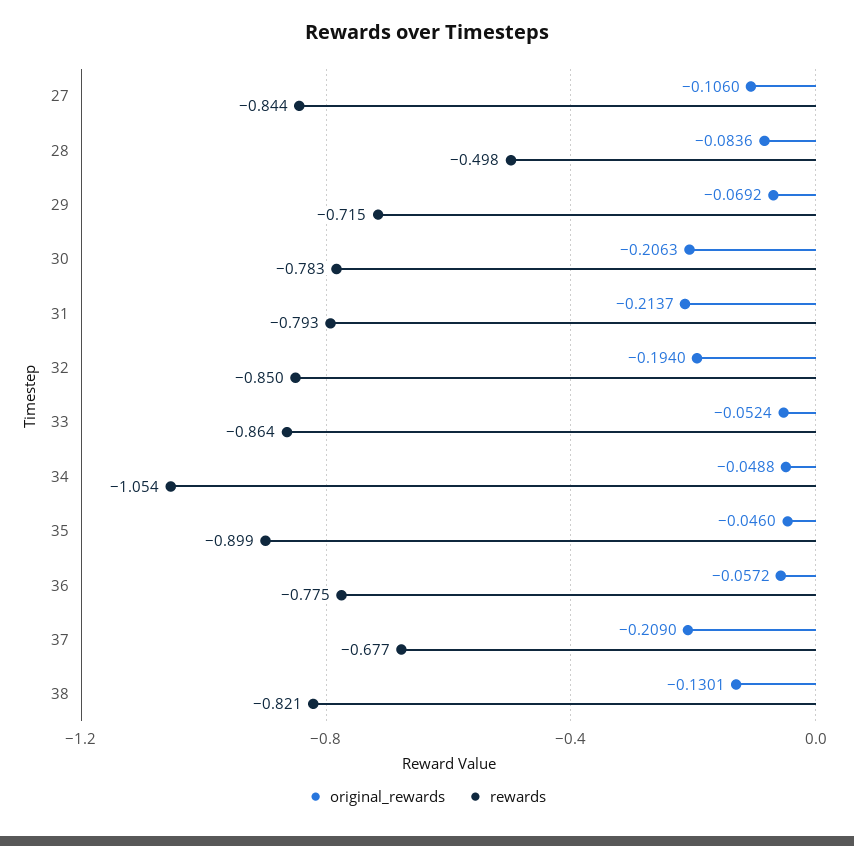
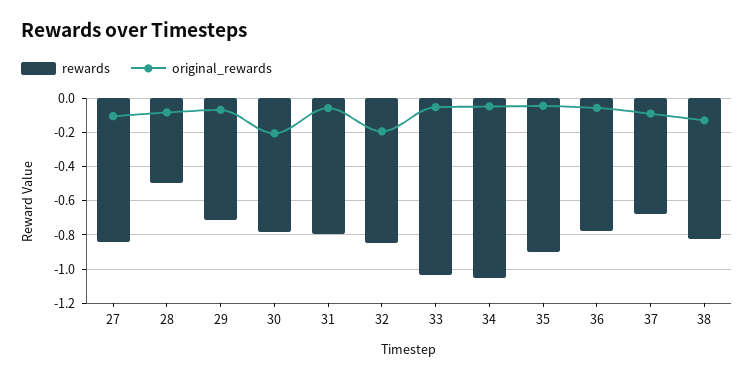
  {
    "original_rewards": {
      "27": -0.106,
      "28": -0.0836,
      "29": -0.0692,
      "30": -0.2063,
-     "31": -0.2137,
+     "31": -0.05,
      "32": -0.194,
      "33": -0.0524,
      "34": -0.0488,
      "35": -0.046,
      "36": -0.0572,
-     "37": -0.209,
+     "37": -0.1,
      "38": -0.1301
    },
    "rewards": {
      "27": -0.844,
      "28": -0.498,
      "29": -0.715,
      "30": -0.783,
      "31": -0.793,
      "32": -0.85,
-     "33": -0.864,
+     "33": -1.05,
      "34": -1.054,
      "35": -0.899,
      "36": -0.775,
      "37": -0.677,
      "38": -0.821
    }
  }

